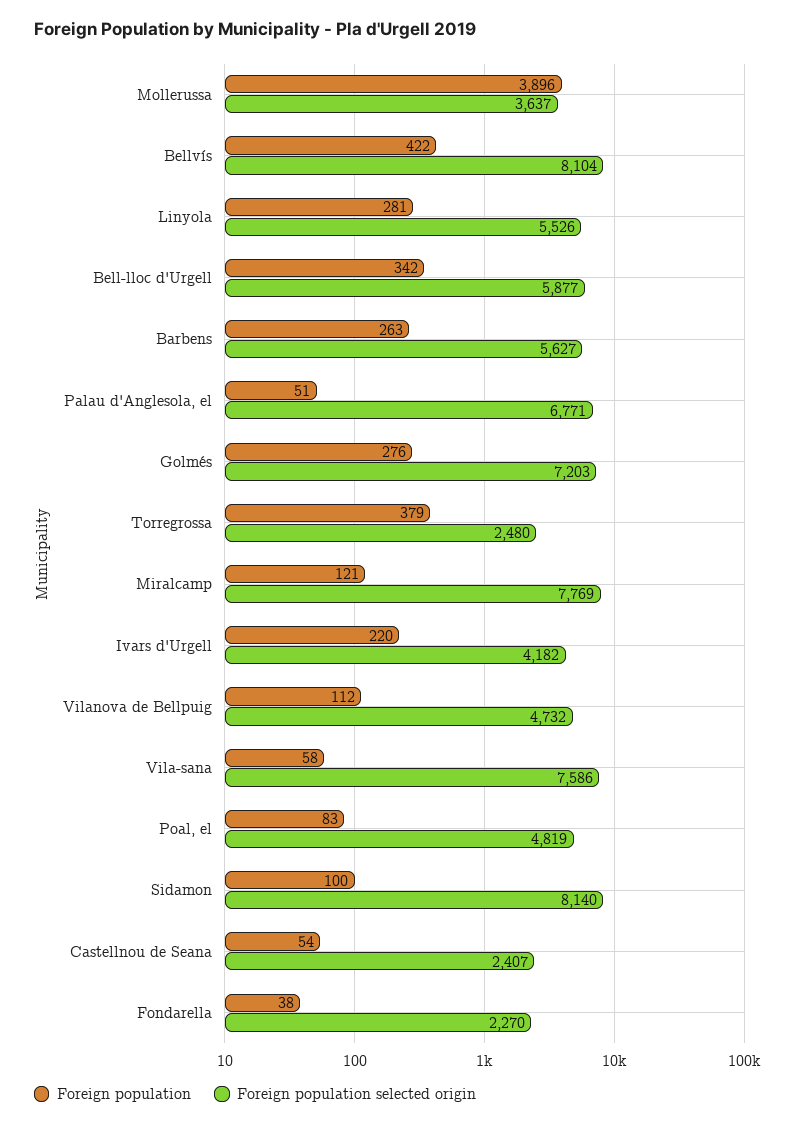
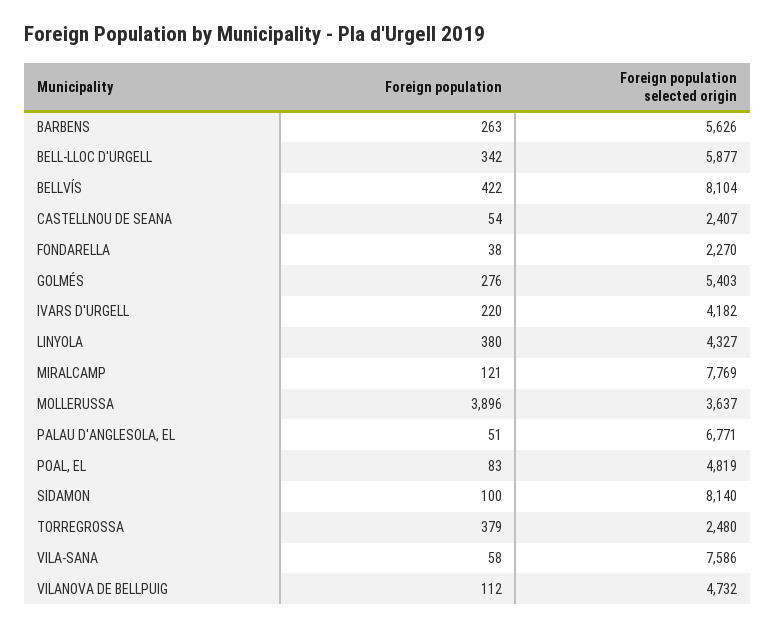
  {
    "Foreign population": {
      "Mollerussa": 3896,
      "Bellvís": 422,
-     "Linyola": 281,
+     "Linyola": 380,
      "Bell-lloc d'Urgell": 342,
      "Barbens": 263,
      "Palau d'Anglesola, el": 51,
      "Golmés": 276,
      "Torregrossa": 379,
      "Miralcamp": 121,
      "Ivars d'Urgell": 220,
      "Vilanova de Bellpuig": 112,
      "Vila-sana": 58,
      "Poal, el": 83,
      "Sidamon": 100,
      "Castellnou de Seana": 54,
      "Fondarella": 38
    },
    "Foreign population selected origin": {
      "Mollerussa": 3637,
      "Bellvís": 8104,
-     "Linyola": 5526,
+     "Linyola": 4327,
      "Bell-lloc d'Urgell": 5877,
-     "Barbens": 5627,
+     "Barbens": 5626,
      "Palau d'Anglesola, el": 6771,
-     "Golmés": 7203,
+     "Golmés": 5403,
      "Torregrossa": 2480,
      "Miralcamp": 7769,
      "Ivars d'Urgell": 4182,
      "Vilanova de Bellpuig": 4732,
      "Vila-sana": 7586,
      "Poal, el": 4819,
      "Sidamon": 8140,
      "Castellnou de Seana": 2407,
      "Fondarella": 2270
    }
  }

